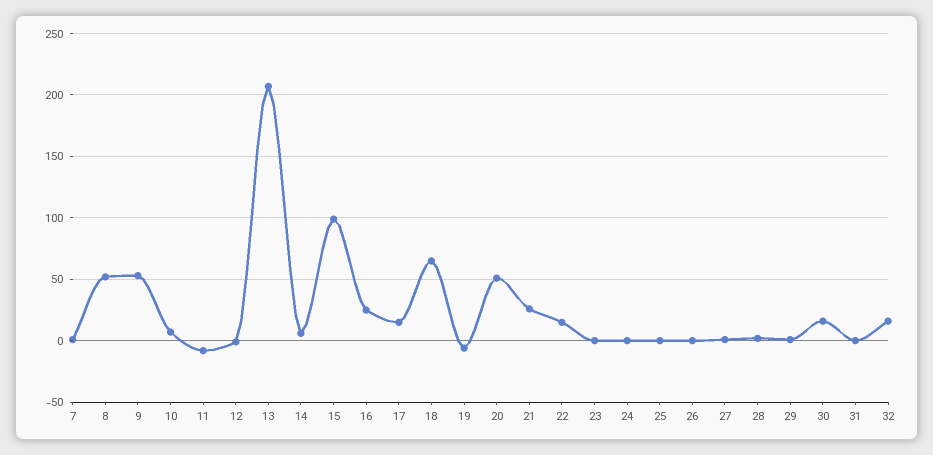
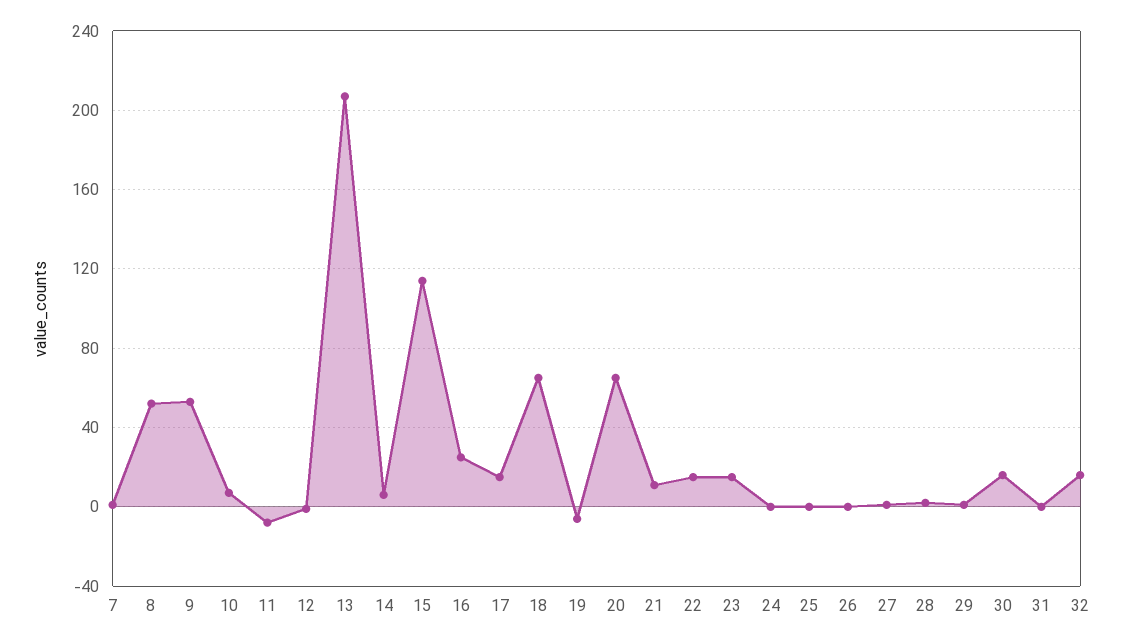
  {
    "7": 0,
    "8": 50,
    "9": 55,
    "10": 5,
    "11": -10,
    "12": 0,
    "13": 205,
    "14": 5,
-   "15": 100,
+   "15": 115,
    "16": 25,
    "17": 15,
    "18": 65,
    "19": -5,
-   "20": 50,
+   "20": 65,
-   "21": 25,
+   "21": 10,
    "22": 15,
-   "23": 0,
+   "23": 15,
    "24": 0,
    "25": 0,
    "26": 0,
    "27": 0,
    "28": 0,
    "29": 0,
    "30": 15,
    "31": 0,
    "32": 15
  }

